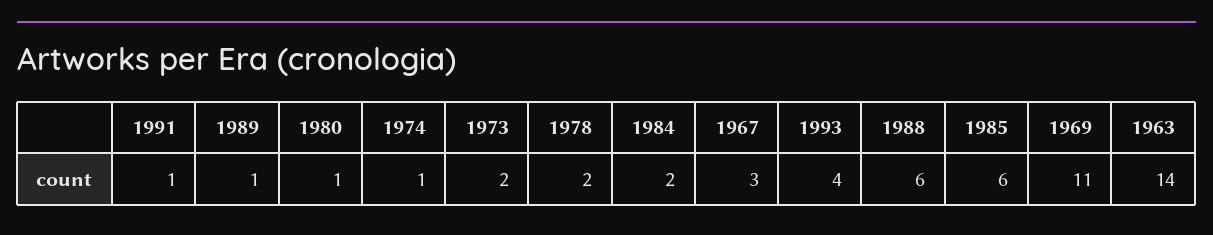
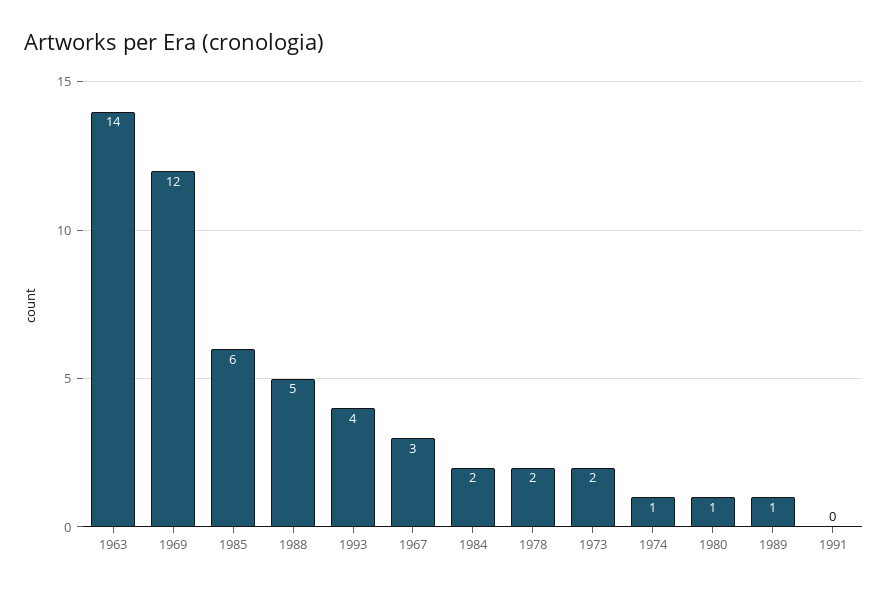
  {
-   "1991": 1,
+   "1991": 0,
    "1989": 1,
    "1980": 1,
    "1974": 1,
    "1973": 2,
    "1978": 2,
    "1984": 2,
    "1967": 3,
    "1993": 4,
-   "1988": 6,
+   "1988": 5,
    "1985": 6,
-   "1969": 11,
+   "1969": 12,
    "1963": 14
  }

